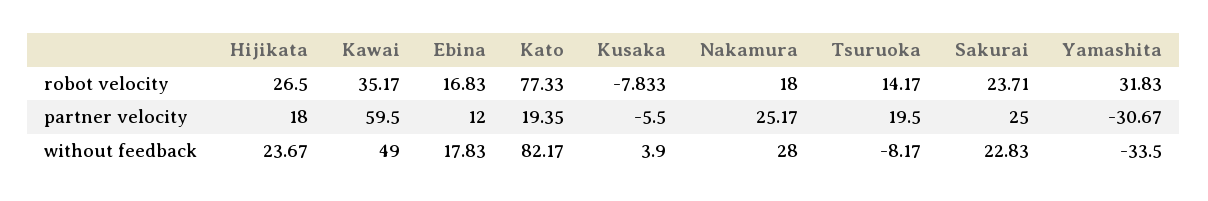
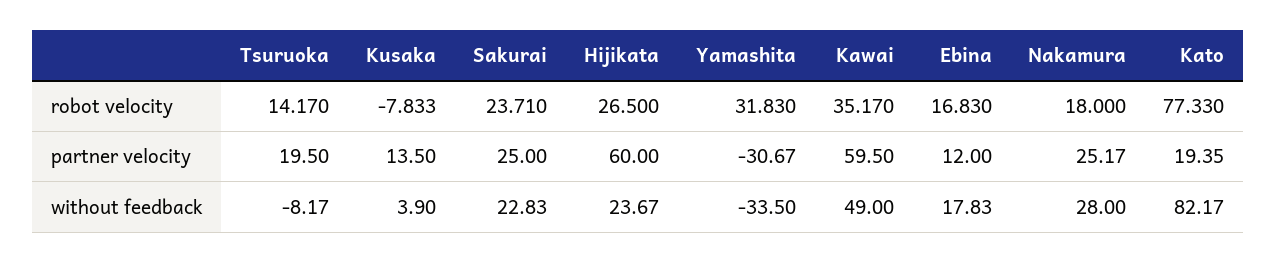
  {
    "Hijikata": {
      "robot velocity": 26.5,
-     "partner velocity": 18,
+     "partner velocity": 60,
      "without feedback": 23.67
    },
    "Kawai": {
      "robot velocity": 35.17,
      "partner velocity": 59.5,
      "without feedback": 49
    },
    "Ebina": {
      "robot velocity": 16.83,
      "partner velocity": 12,
      "without feedback": 17.83
    },
    "Kato": {
      "robot velocity": 77.33,
      "partner velocity": 19.35,
      "without feedback": 82.17
    },
    "Kusaka": {
      "robot velocity": -7.833,
-     "partner velocity": -5.5,
+     "partner velocity": 13.5,
      "without feedback": 3.9
    },
    "Nakamura": {
      "robot velocity": 18,
      "partner velocity": 25.17,
      "without feedback": 28
    },
    "Tsuruoka": {
      "robot velocity": 14.17,
      "partner velocity": 19.5,
      "without feedback": -8.17
    },
    "Sakurai": {
      "robot velocity": 23.71,
      "partner velocity": 25,
      "without feedback": 22.83
    },
    "Yamashita": {
      "robot velocity": 31.83,
      "partner velocity": -30.67,
      "without feedback": -33.5
    }
  }

